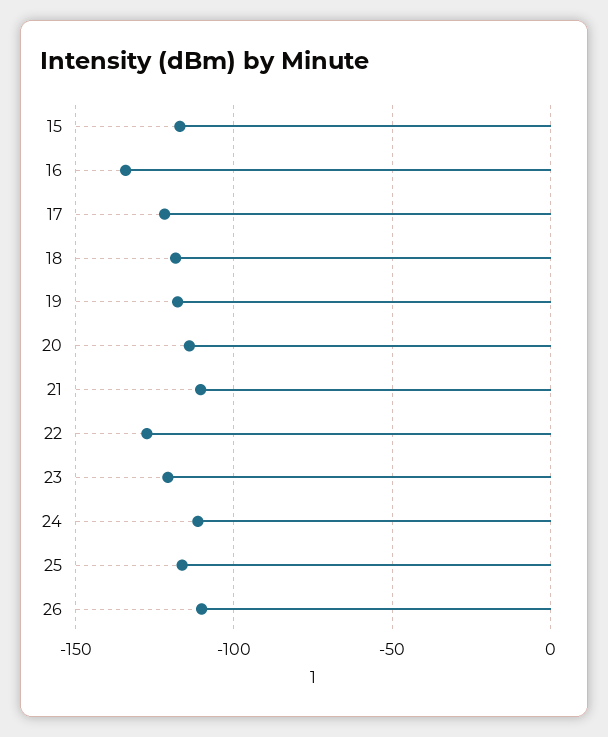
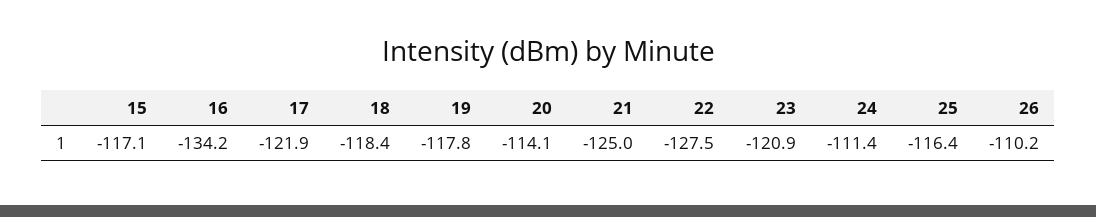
  {
    "15": -117.1,
    "16": -134.2,
    "17": -121.9,
    "18": -118.4,
    "19": -117.8,
    "20": -114.1,
-   "21": -110,
+   "21": -125,
    "22": -127.5,
    "23": -120.9,
    "24": -111.4,
    "25": -116.4,
    "26": -110.2
  }

